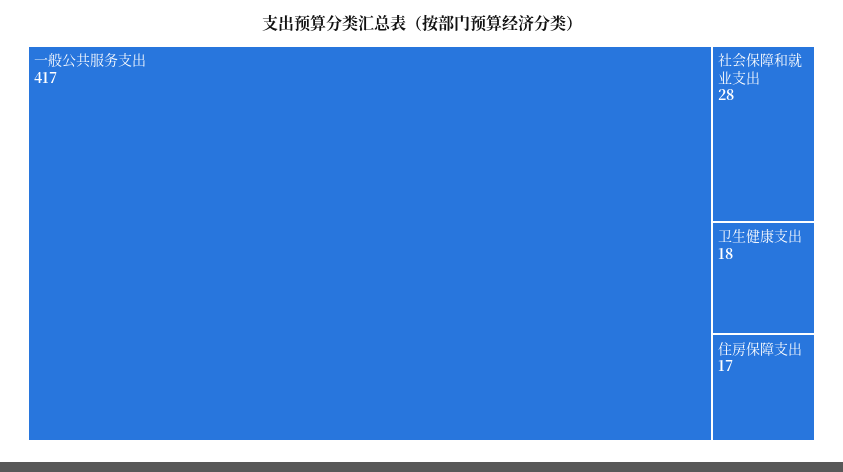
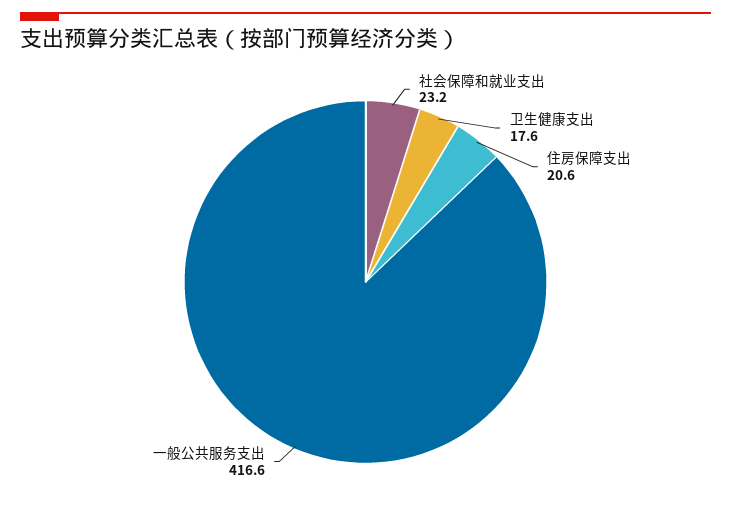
  {
    "一般公共服务支出": 416.6,
-   "社会保障和就业支出": 28,
+   "社会保障和就业支出": 23.2,
    "卫生健康支出": 17.6,
-   "住房保障支出": 17
+   "住房保障支出": 20.6
  }

